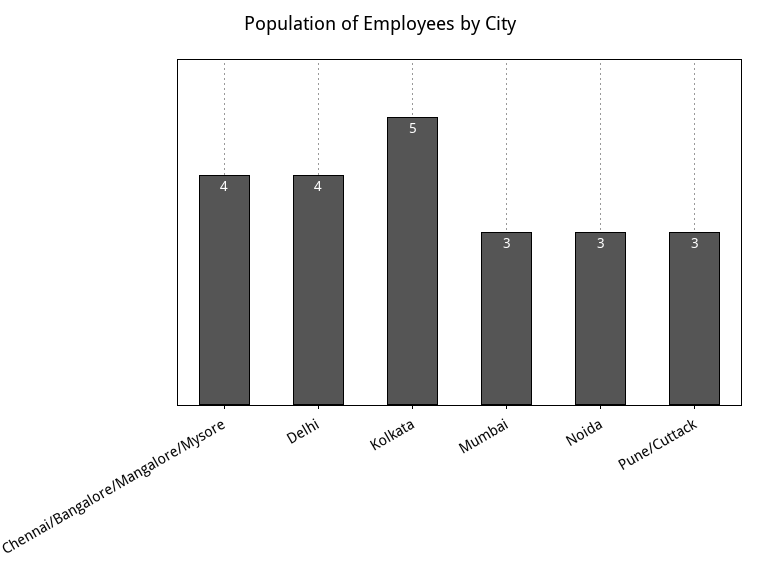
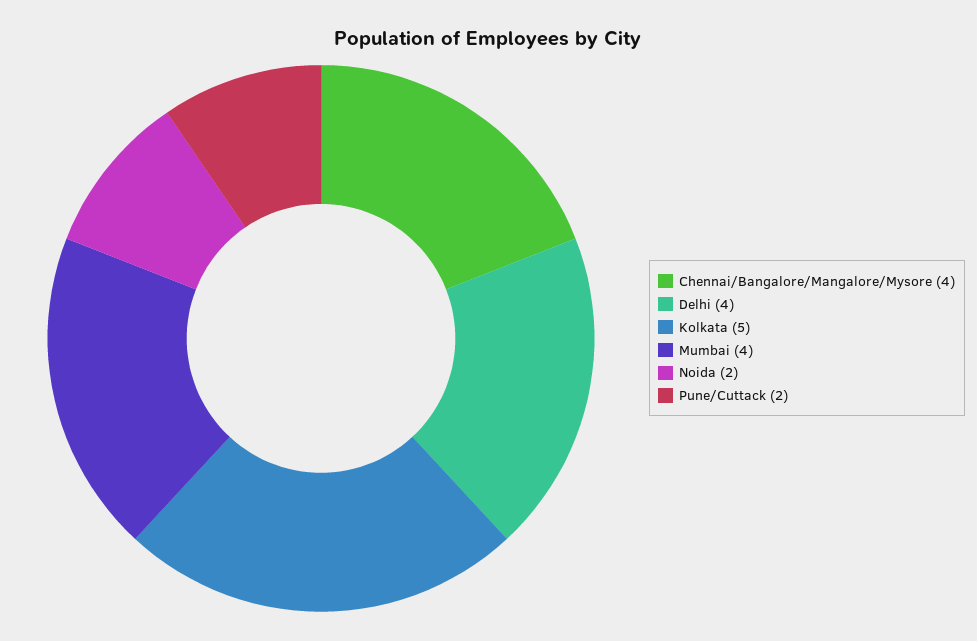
  {
    "Chennai/Bangalore/Mangalore/Mysore": 4,
    "Delhi": 4,
    "Kolkata": 5,
-   "Mumbai": 3,
+   "Mumbai": 4,
-   "Noida": 3,
+   "Noida": 2,
-   "Pune/Cuttack": 3
+   "Pune/Cuttack": 2
  }

